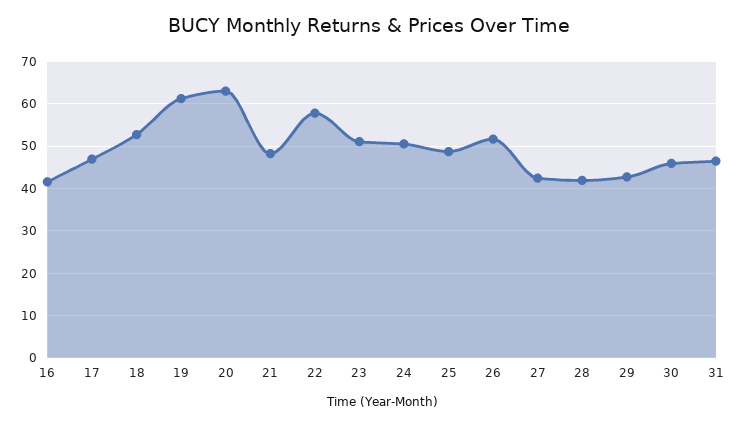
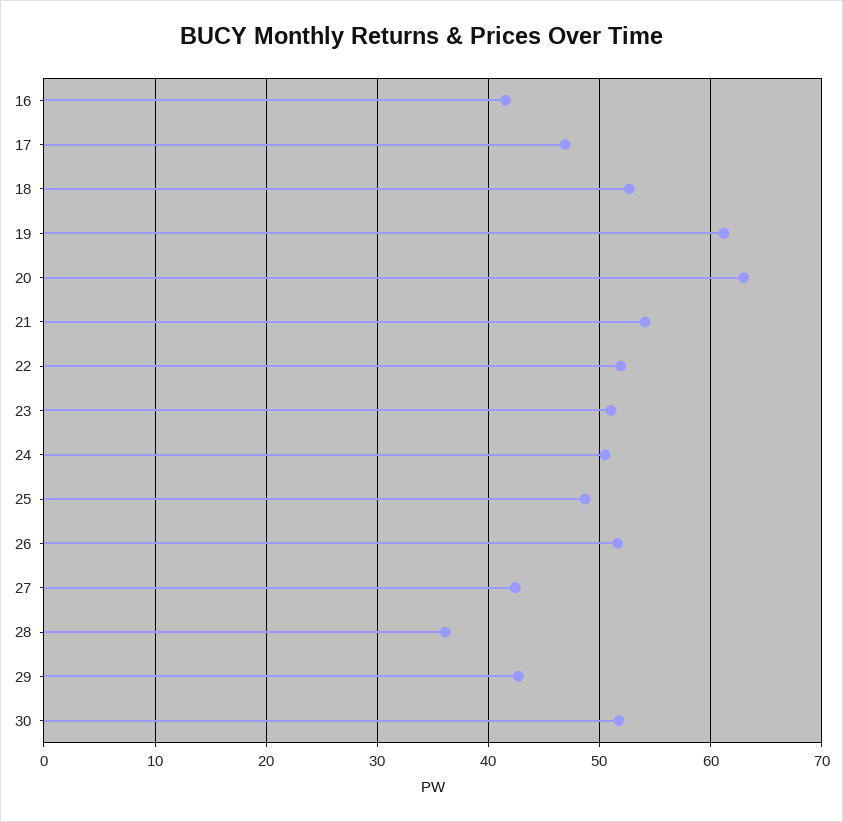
  {
    "16": 42,
    "17": 47,
    "18": 53,
    "19": 61,
    "20": 63,
-   "21": 48,
+   "21": 54,
-   "22": 58,
+   "22": 52,
    "23": 51,
    "24": 51,
    "25": 49,
    "26": 52,
    "27": 42,
-   "28": 42,
+   "28": 36,
    "29": 43,
-   "30": 46,
+   "30": 52
-   "31": 46
  }

